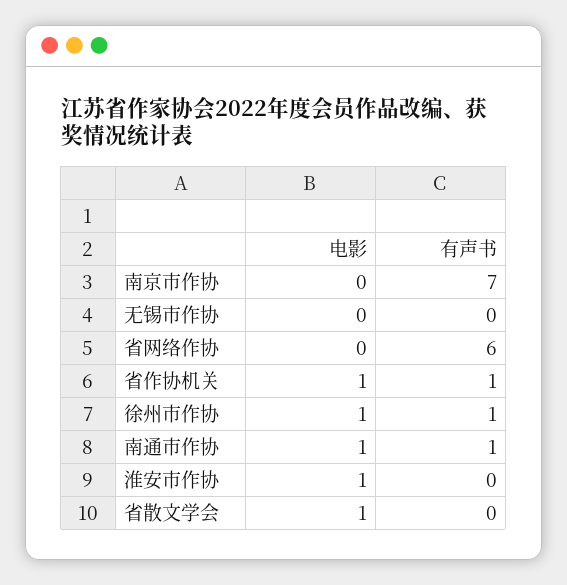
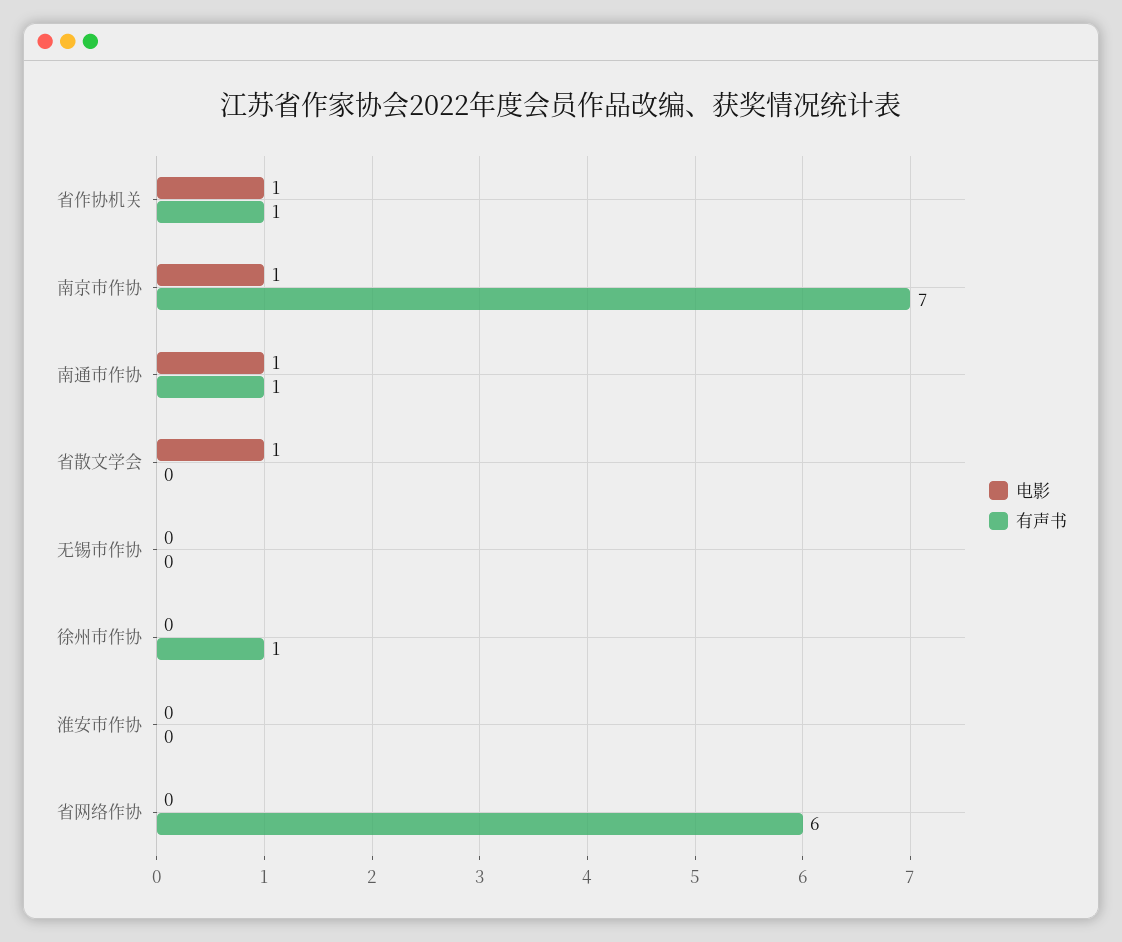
  {
    "电影": {
-     "南京市作协": 0,
+     "南京市作协": 1,
      "无锡市作协": 0,
      "省网络作协": 0,
      "省作协机关": 1,
-     "徐州市作协": 1,
+     "徐州市作协": 0,
      "南通市作协": 1,
-     "淮安市作协": 1,
+     "淮安市作协": 0,
      "省散文学会": 1
    },
    "有声书": {
      "南京市作协": 7,
      "无锡市作协": 0,
      "省网络作协": 6,
      "省作协机关": 1,
      "徐州市作协": 1,
      "南通市作协": 1,
      "淮安市作协": 0,
      "省散文学会": 0
    }
  }

